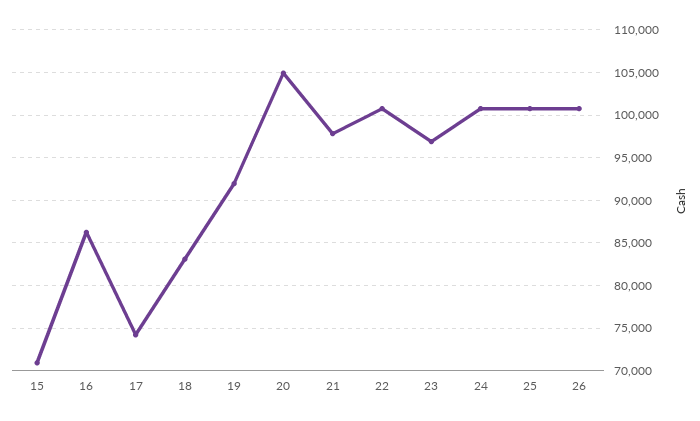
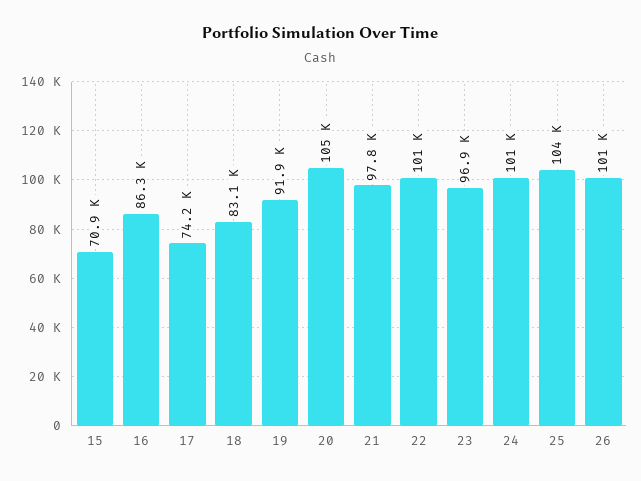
  {
    "15": 70900,
    "16": 86300,
    "17": 74200,
    "18": 83100,
    "19": 91900,
    "20": 105000,
    "21": 97800,
    "22": 101000,
    "23": 96900,
    "24": 101000,
-   "25": 101000,
+   "25": 104000,
    "26": 101000
  }

